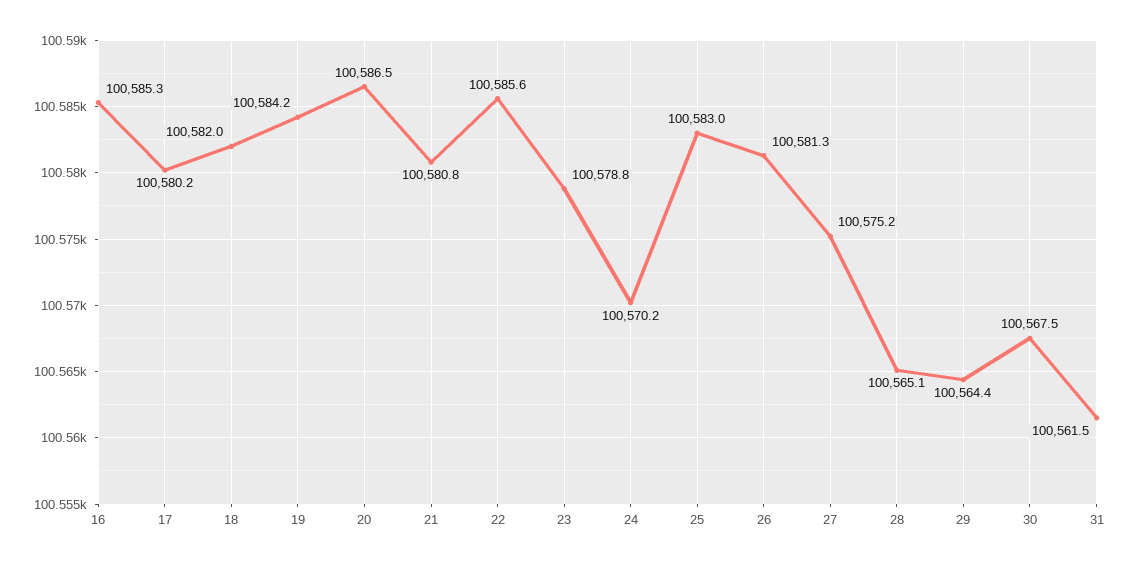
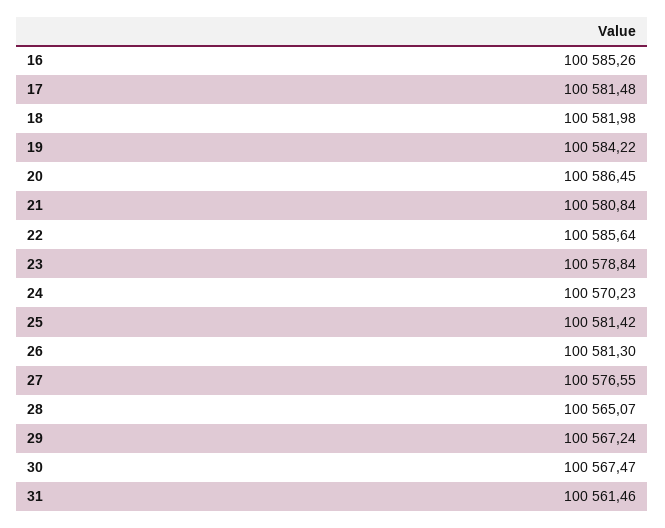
  {
    "16": 100585.26,
-   "17": 100580.2,
+   "17": 100581.48,
    "18": 100581.98,
    "19": 100584.22,
    "20": 100586.45,
    "21": 100580.84,
    "22": 100585.64,
    "23": 100578.84,
    "24": 100570.23,
-   "25": 100583,
+   "25": 100581.42,
    "26": 100581.3,
-   "27": 100575.2,
+   "27": 100576.55,
    "28": 100565.07,
-   "29": 100564.4,
+   "29": 100567.24,
    "30": 100567.47,
    "31": 100561.46
  }

